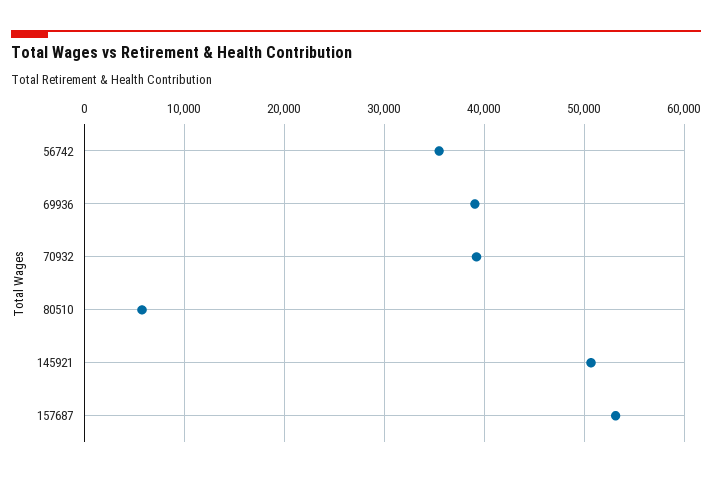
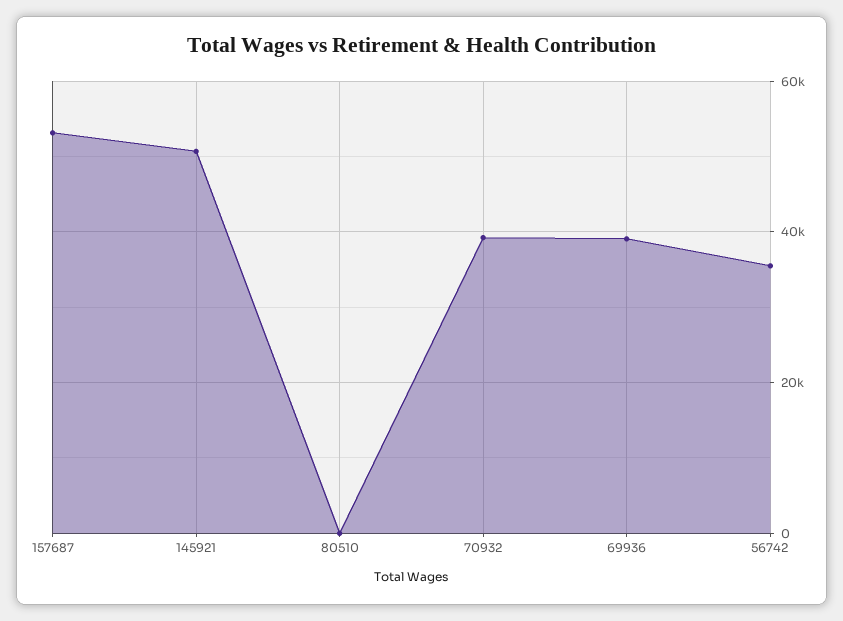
  {
    "56742": 35000,
    "69936": 39000,
    "70932": 39000,
-   "80510": 6000,
+   "80510": 0,
    "145921": 51000,
    "157687": 53000
  }

